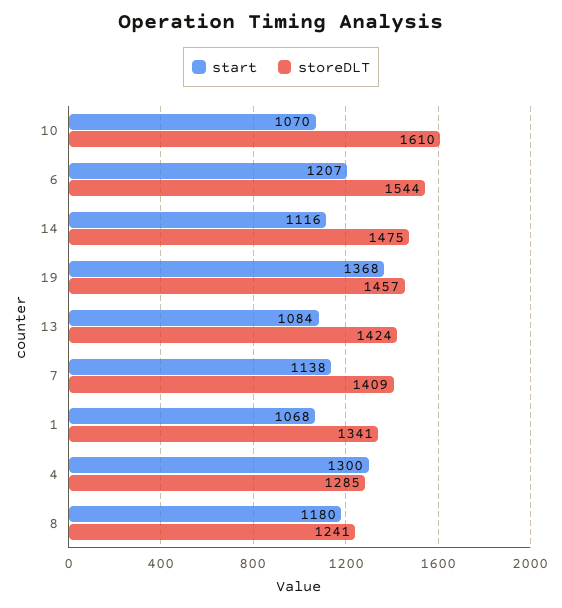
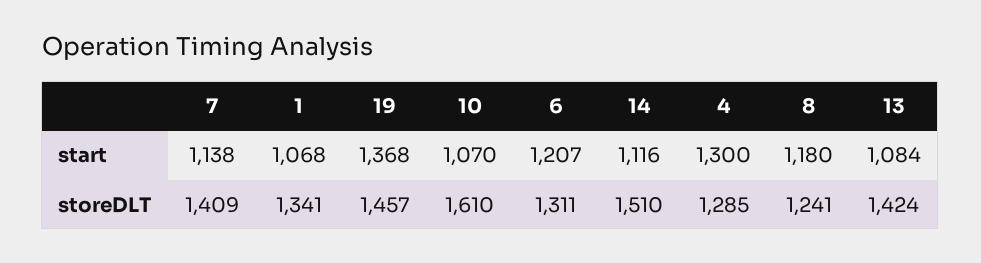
  {
    "start": {
      "10": 1070,
      "6": 1207,
      "14": 1116,
      "19": 1368,
      "13": 1084,
      "7": 1138,
      "1": 1068,
      "4": 1300,
      "8": 1180
    },
    "storeDLT": {
      "10": 1610,
-     "6": 1544,
+     "6": 1311,
-     "14": 1475,
+     "14": 1510,
      "19": 1457,
      "13": 1424,
      "7": 1409,
      "1": 1341,
      "4": 1285,
      "8": 1241
    }
  }

